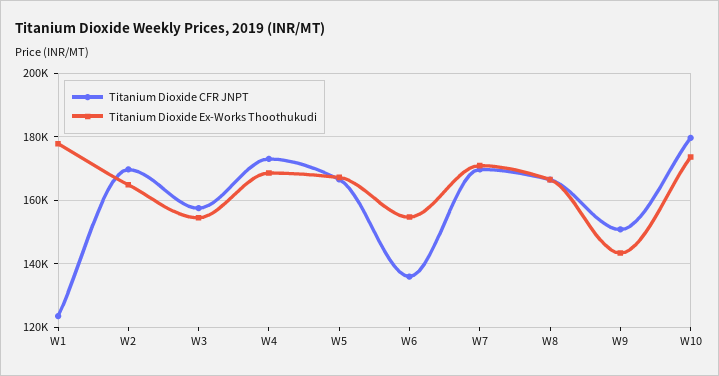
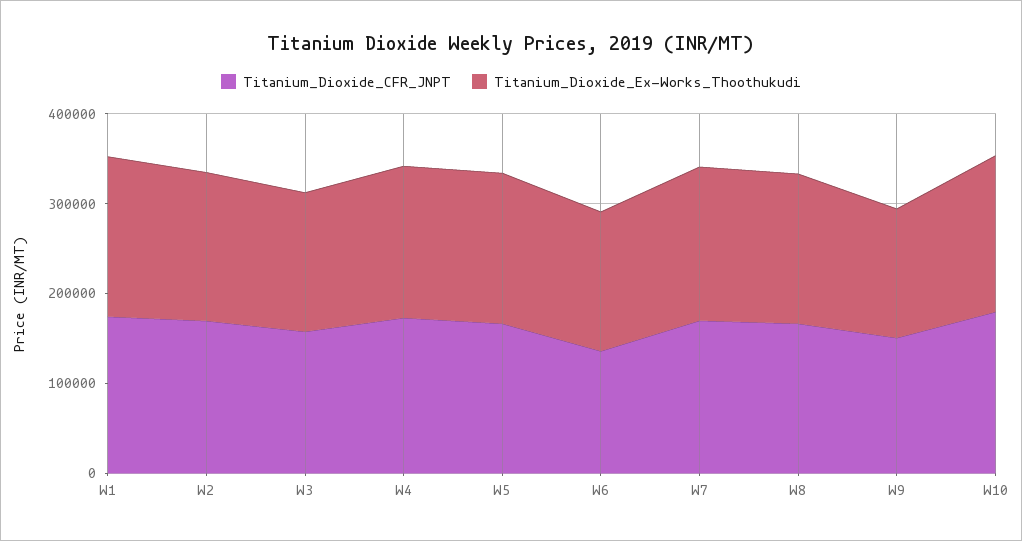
  {
    "Titanium Dioxide CFR JNPT": {
-     "W1": 124000,
+     "W1": 180000,
      "W2": 170000,
      "W3": 158000,
      "W4": 174000,
      "W5": 166000,
      "W6": 136000,
      "W7": 170000,
      "W8": 166000,
      "W9": 150000,
      "W10": 180000
    },
    "Titanium Dioxide Ex-Works Thoothukudi": {
      "W1": 178000,
      "W2": 164000,
      "W3": 154000,
      "W4": 168000,
      "W5": 168000,
      "W6": 154000,
      "W7": 170000,
      "W8": 166000,
      "W9": 144000,
      "W10": 174000
    }
  }

